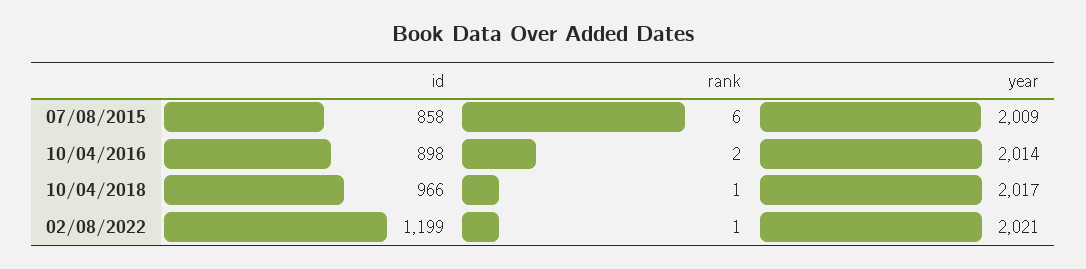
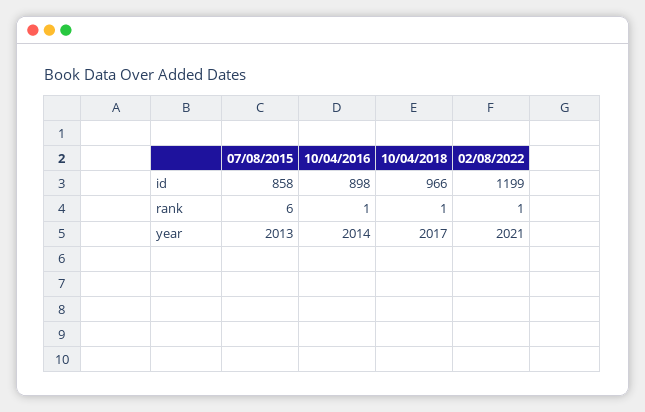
  {
    "id": {
      "07/08/2015": 858,
      "10/04/2016": 898,
      "10/04/2018": 966,
      "02/08/2022": 1199
    },
    "rank": {
      "07/08/2015": 6,
-     "10/04/2016": 2,
+     "10/04/2016": 1,
      "10/04/2018": 1,
      "02/08/2022": 1
    },
    "year": {
-     "07/08/2015": 2009,
+     "07/08/2015": 2013,
      "10/04/2016": 2014,
      "10/04/2018": 2017,
      "02/08/2022": 2021
    }
  }

